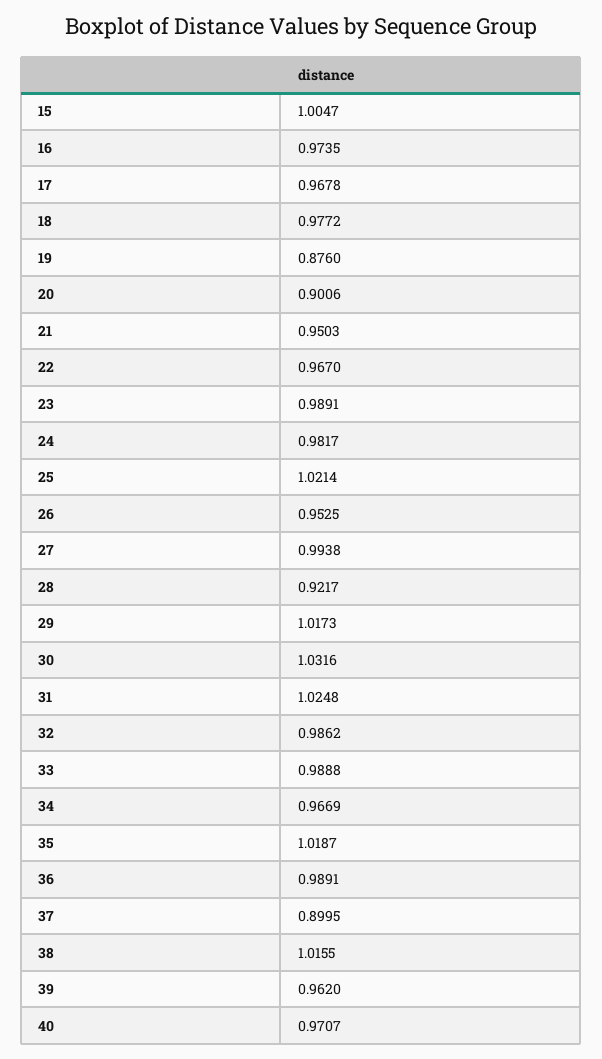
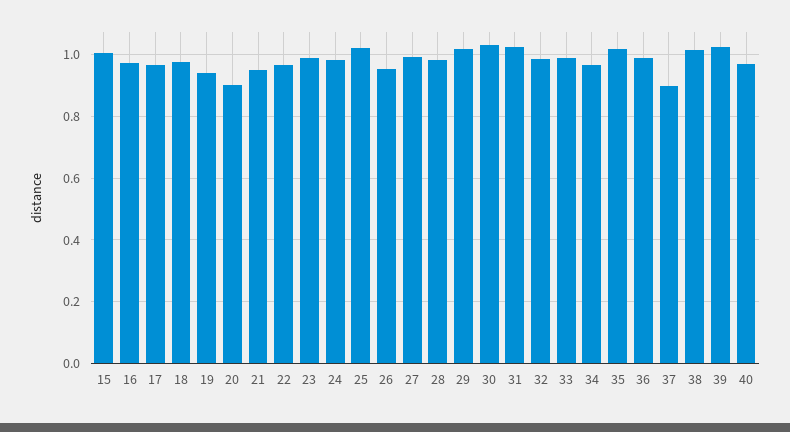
  {
    "15": 1.0047,
    "16": 0.9735,
    "17": 0.9678,
    "18": 0.9772,
-   "19": 0.876,
+   "19": 0.94,
    "20": 0.9006,
    "21": 0.9503,
    "22": 0.967,
    "23": 0.9891,
    "24": 0.9817,
    "25": 1.0214,
    "26": 0.9525,
    "27": 0.9938,
-   "28": 0.9217,
+   "28": 0.98,
    "29": 1.0173,
    "30": 1.0316,
    "31": 1.0248,
    "32": 0.9862,
    "33": 0.9888,
    "34": 0.9669,
    "35": 1.0187,
    "36": 0.9891,
    "37": 0.8995,
    "38": 1.0155,
-   "39": 0.962,
+   "39": 1.02,
    "40": 0.9707
  }

